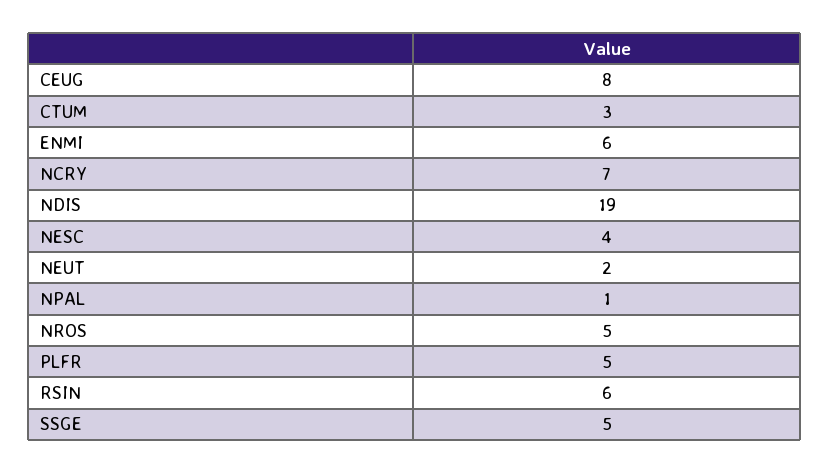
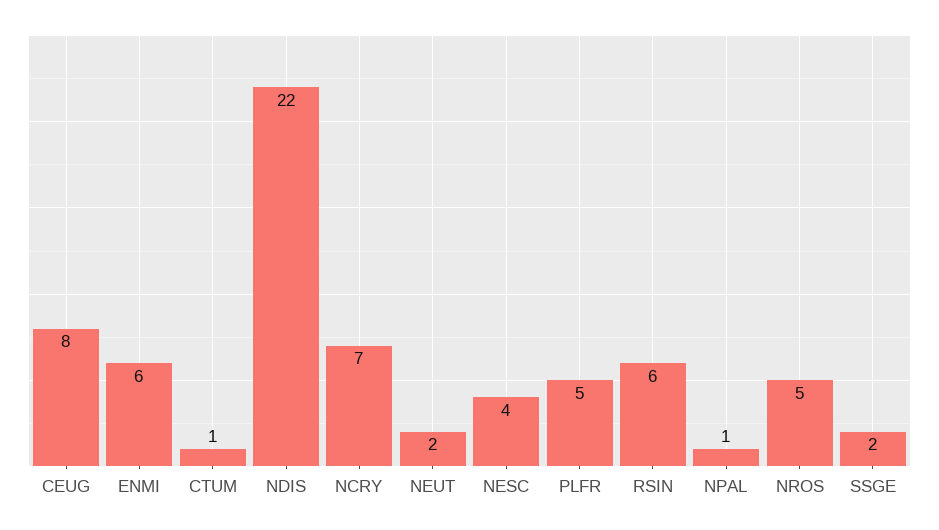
  {
    "CEUG": 8,
-   "CTUM": 3,
+   "CTUM": 1,
    "ENMI": 6,
    "NCRY": 7,
-   "NDIS": 19,
+   "NDIS": 22,
    "NESC": 4,
    "NEUT": 2,
    "NPAL": 1,
    "NROS": 5,
    "PLFR": 5,
    "RSIN": 6,
-   "SSGE": 5
+   "SSGE": 2
  }

